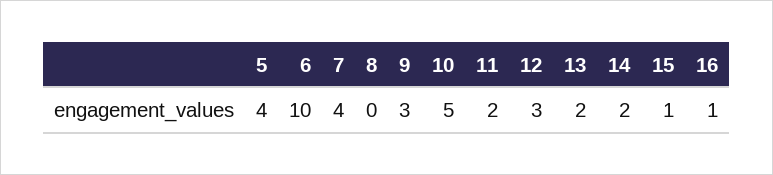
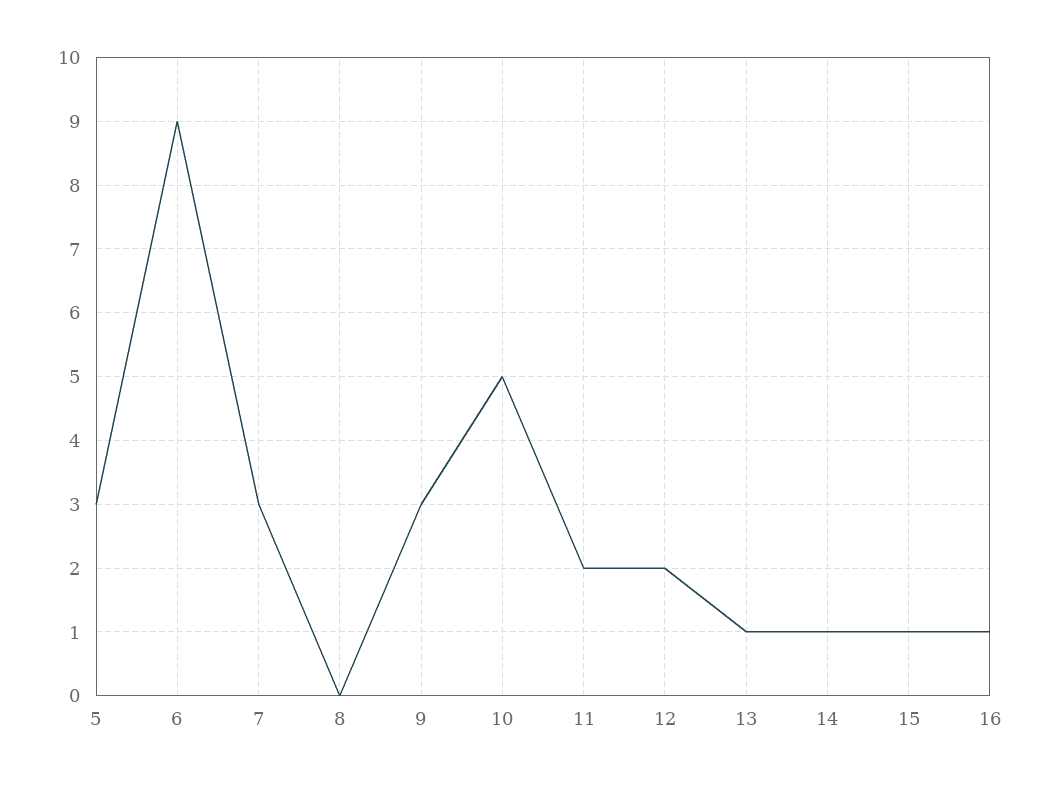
  {
-   "5": 4,
+   "5": 3,
-   "6": 10,
+   "6": 9,
-   "7": 4,
+   "7": 3,
    "8": 0,
    "9": 3,
    "10": 5,
    "11": 2,
-   "12": 3,
+   "12": 2,
-   "13": 2,
+   "13": 1,
-   "14": 2,
+   "14": 1,
    "15": 1,
    "16": 1
  }

